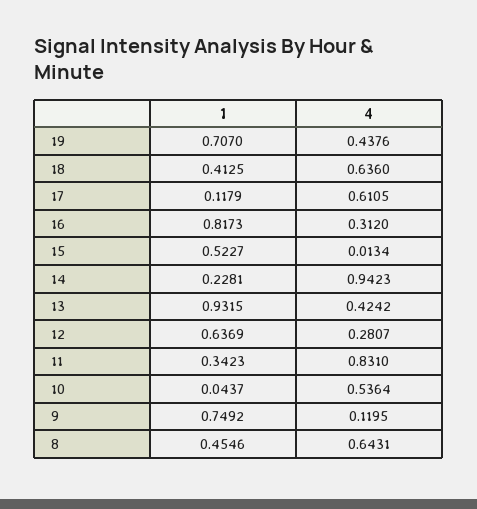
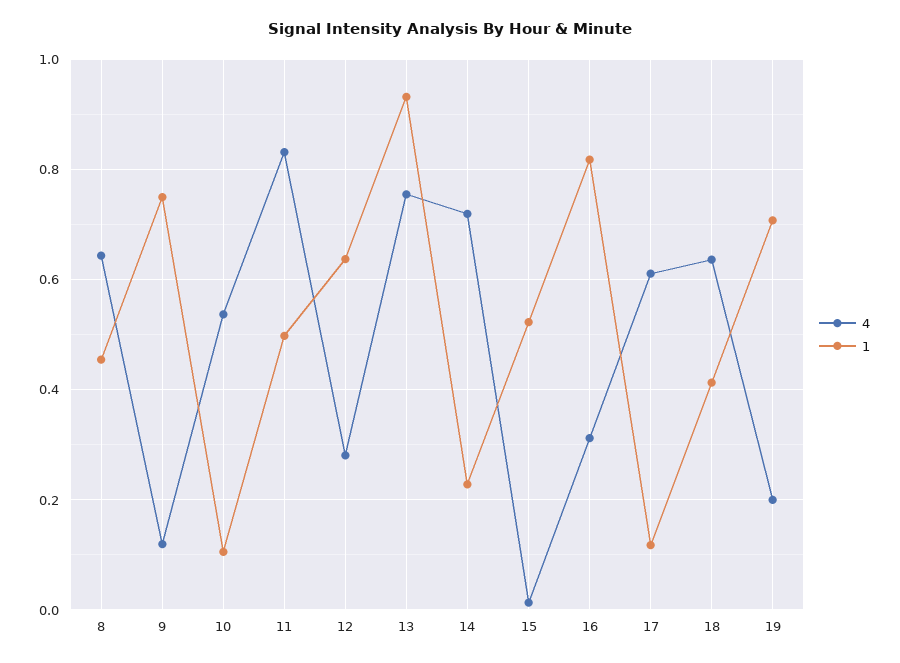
  {
    "1": {
      "19": 0.707,
      "18": 0.4125,
      "17": 0.1179,
      "16": 0.8173,
      "15": 0.5227,
      "14": 0.2281,
      "13": 0.9315,
      "12": 0.6369,
-     "11": 0.3423,
+     "11": 0.5,
-     "10": 0.0437,
+     "10": 0.1,
      "9": 0.7492,
      "8": 0.4546
    },
    "4": {
-     "19": 0.4376,
+     "19": 0.2,
      "18": 0.636,
      "17": 0.6105,
      "16": 0.312,
      "15": 0.0134,
-     "14": 0.9423,
+     "14": 0.72,
-     "13": 0.4242,
+     "13": 0.76,
      "12": 0.2807,
      "11": 0.831,
      "10": 0.5364,
      "9": 0.1195,
      "8": 0.6431
    }
  }

